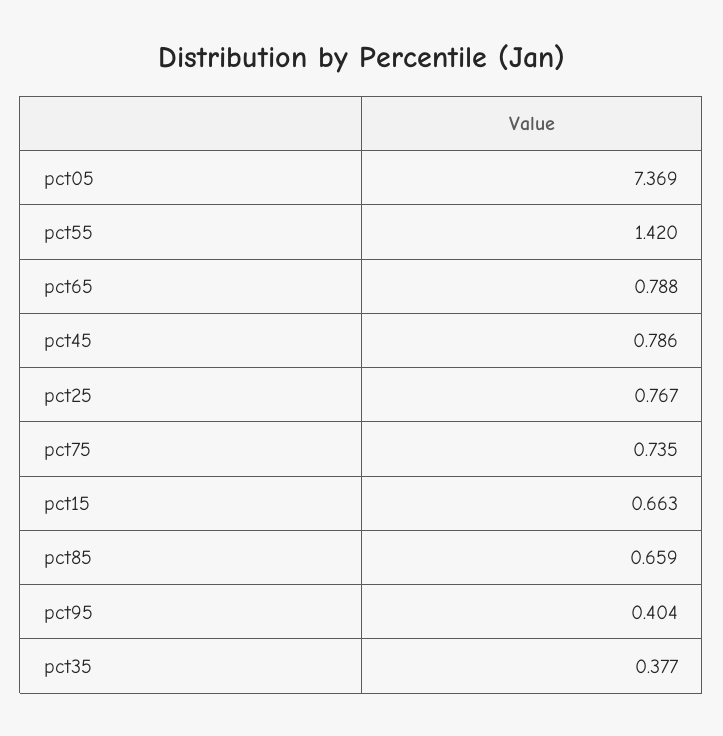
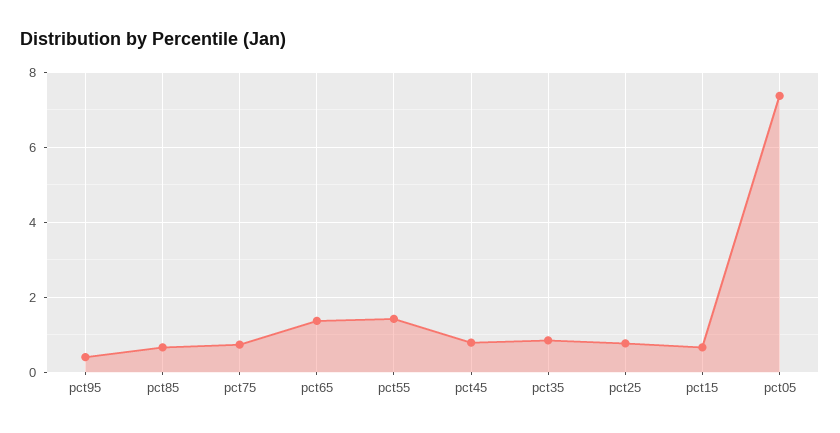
  {
    "pct05": 7.369,
    "pct55": 1.42,
-   "pct65": 0.788,
+   "pct65": 1.4,
    "pct45": 0.786,
    "pct25": 0.767,
    "pct75": 0.735,
    "pct15": 0.663,
    "pct85": 0.659,
    "pct95": 0.404,
-   "pct35": 0.377
+   "pct35": 0.8
  }

